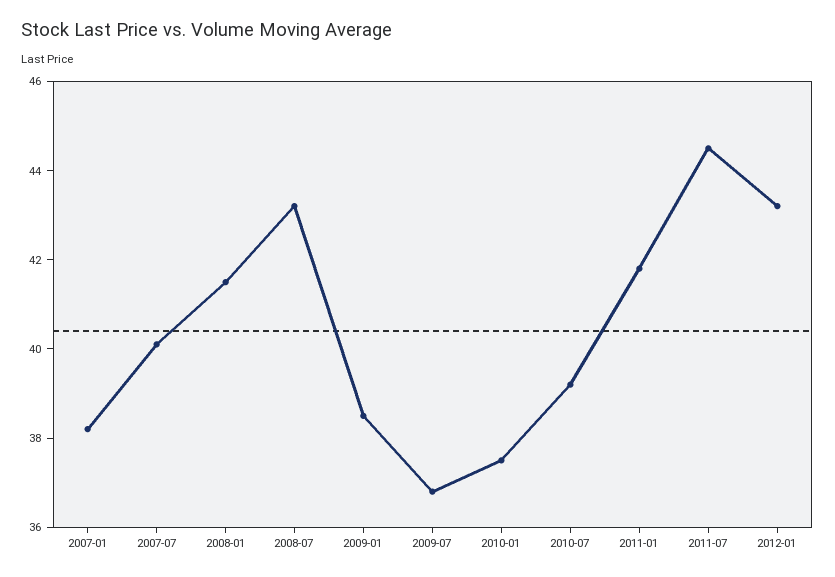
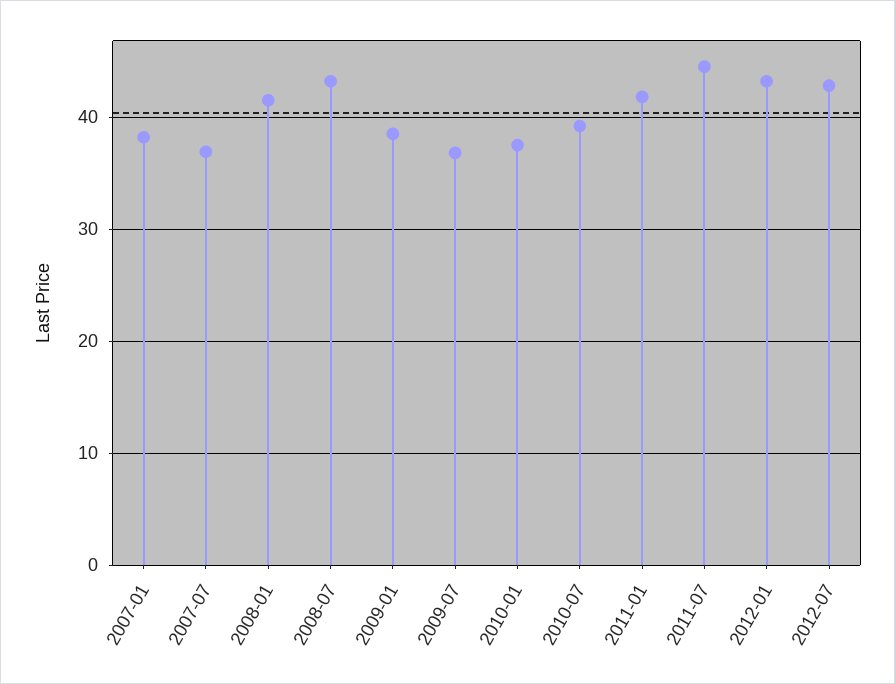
  {
    "2007-01": 38,
-   "2007-07": 40,
+   "2007-07": 37,
    "2008-01": 41.5,
    "2008-07": 43,
    "2009-01": 38.5,
    "2009-07": 37,
    "2010-01": 37.5,
    "2010-07": 39,
    "2011-01": 42,
    "2011-07": 44.5,
-   "2012-01": 43
+   "2012-01": 43,
+   "2012-07": 43
  }

